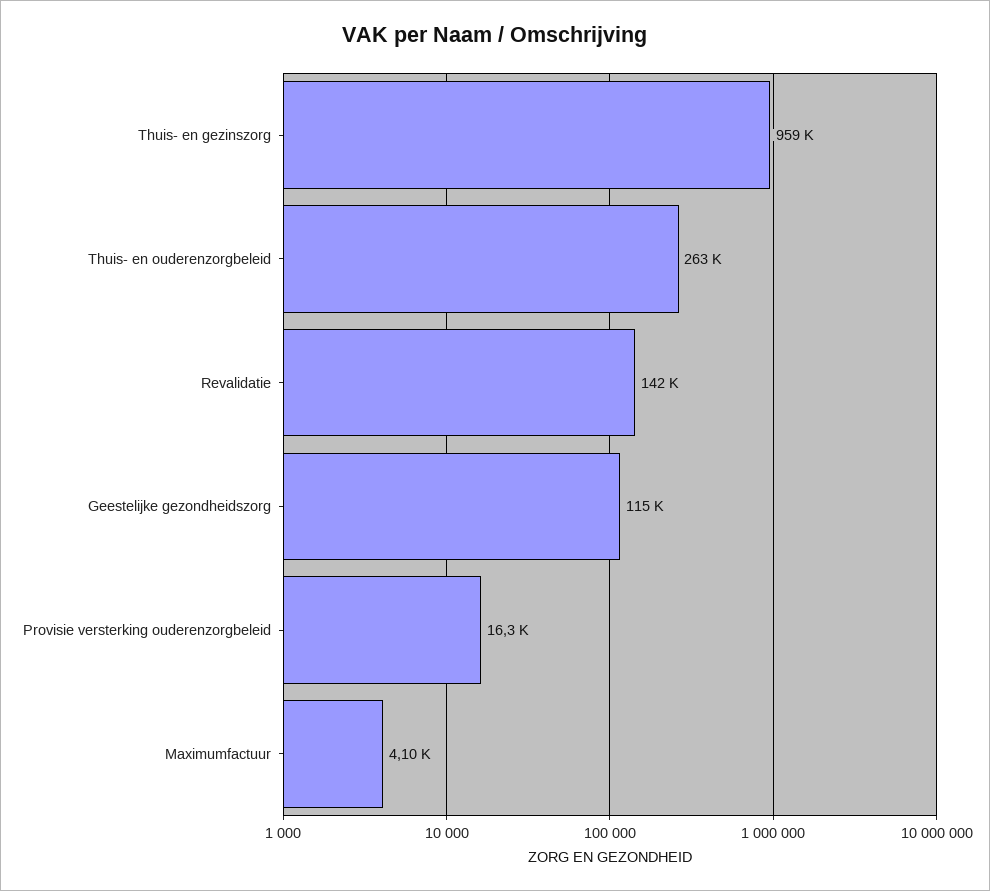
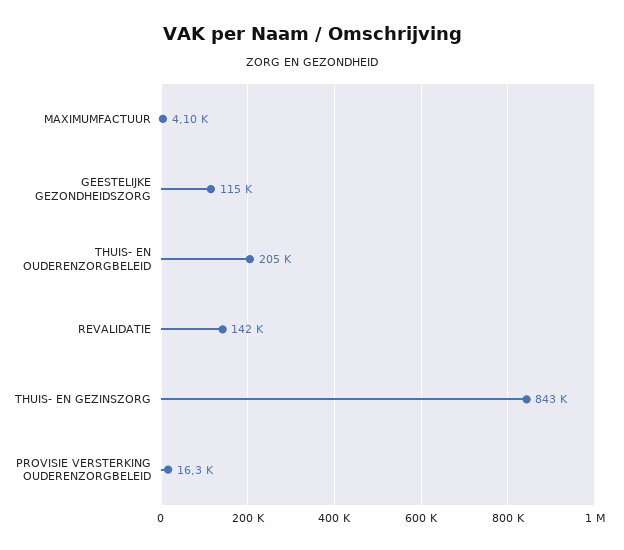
  {
-   "Thuis- en gezinszorg": 959000,
+   "Thuis- en gezinszorg": 843000,
-   "Thuis- en ouderenzorgbeleid": 263000,
+   "Thuis- en ouderenzorgbeleid": 205000,
    "Revalidatie": 142000,
    "Geestelijke gezondheidszorg": 115000,
    "Provisie versterking ouderenzorgbeleid": 16300,
    "Maximumfactuur": 4100
  }

